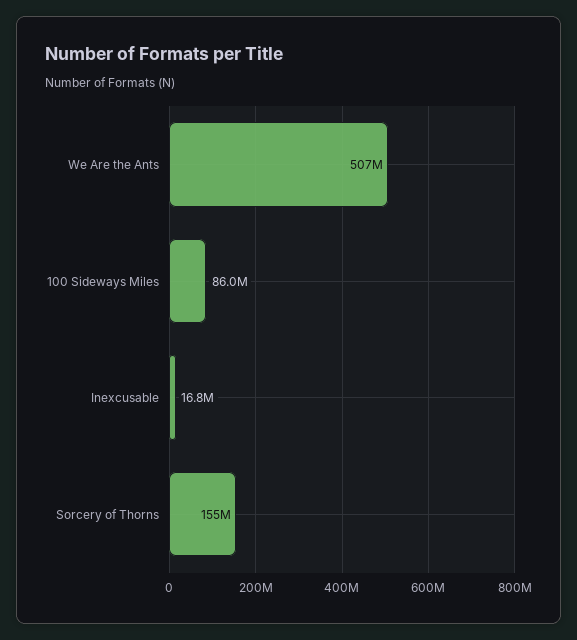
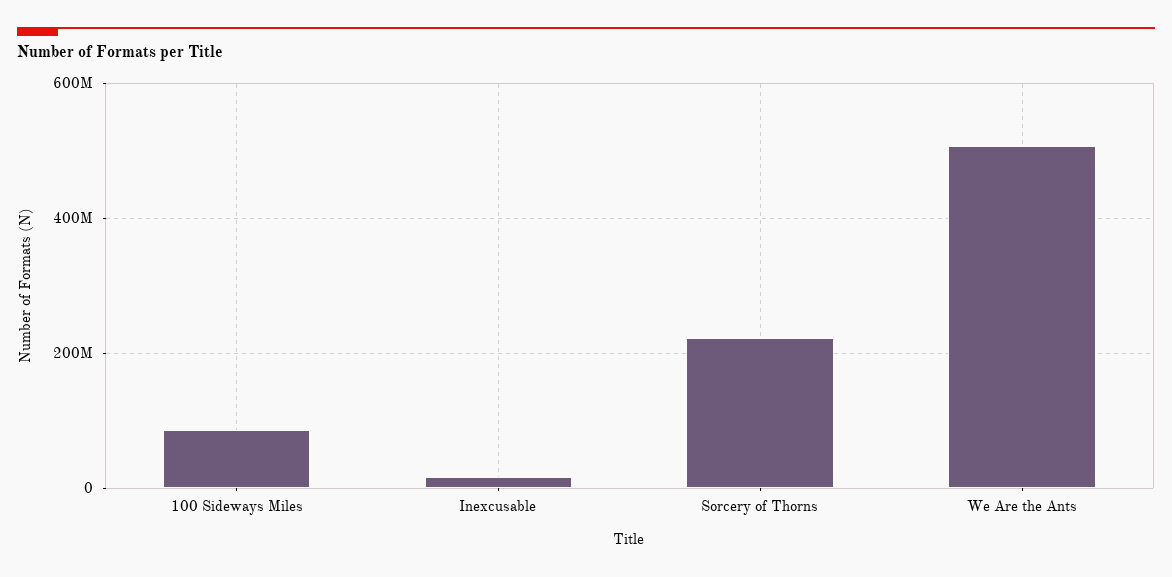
  {
    "We Are the Ants": 507000000,
    "100 Sideways Miles": 86000000,
    "Inexcusable": 16800000,
-   "Sorcery of Thorns": 155000000
+   "Sorcery of Thorns": 220000000
  }

